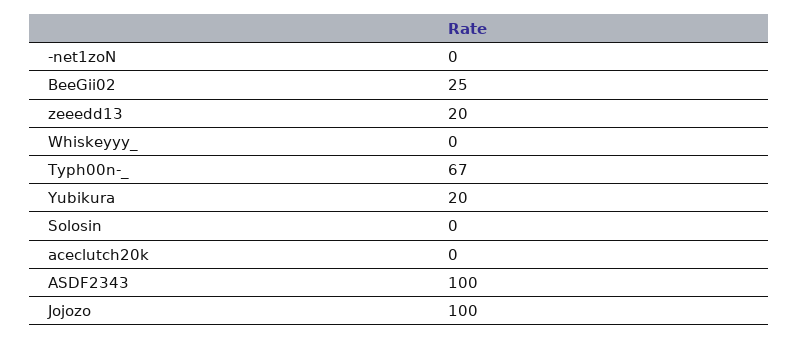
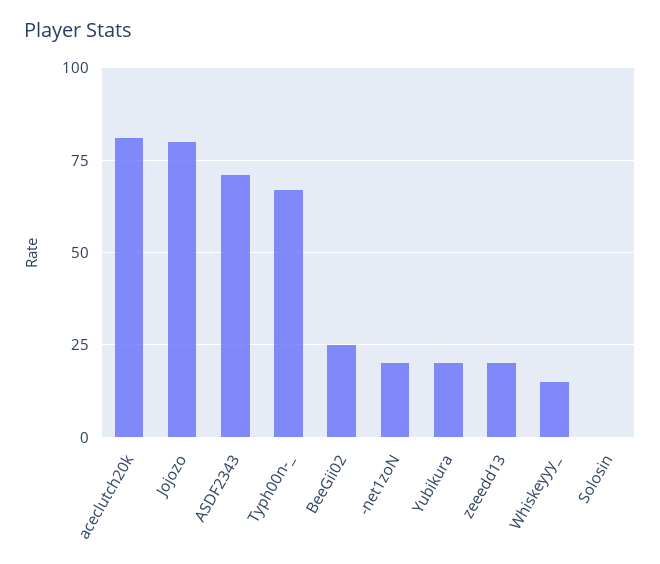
  {
-   "-net1zoN": 0,
+   "-net1zoN": 20,
    "BeeGii02": 25,
    "zeeedd13": 20,
-   "Whiskeyyy_": 0,
+   "Whiskeyyy_": 15,
    "Typh00n-_": 67,
    "Yubikura": 20,
    "Solosin": 0,
-   "aceclutch20k": 0,
+   "aceclutch20k": 80,
-   "ASDF2343": 100,
+   "ASDF2343": 70,
-   "Jojozo": 100
+   "Jojozo": 80
  }

